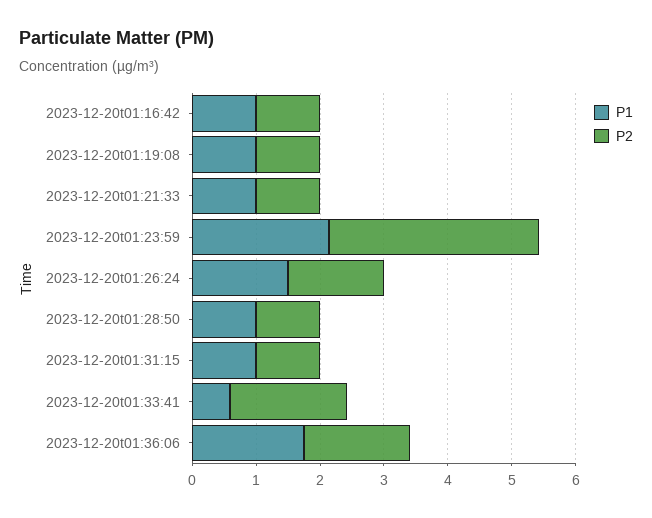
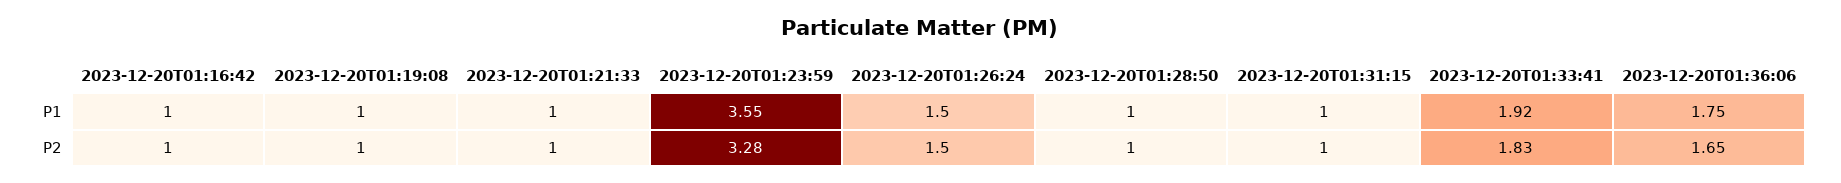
  {
    "P1": {
      "2023-12-20t01:16:42": 1,
      "2023-12-20t01:19:08": 1,
      "2023-12-20t01:21:33": 1,
-     "2023-12-20t01:23:59": 2.2,
+     "2023-12-20t01:23:59": 3.55,
      "2023-12-20t01:26:24": 1.5,
      "2023-12-20t01:28:50": 1,
      "2023-12-20t01:31:15": 1,
-     "2023-12-20t01:33:41": 0.6,
+     "2023-12-20t01:33:41": 1.92,
      "2023-12-20t01:36:06": 1.75
    },
    "P2": {
      "2023-12-20t01:16:42": 1,
      "2023-12-20t01:19:08": 1,
      "2023-12-20t01:21:33": 1,
      "2023-12-20t01:23:59": 3.28,
      "2023-12-20t01:26:24": 1.5,
      "2023-12-20t01:28:50": 1,
      "2023-12-20t01:31:15": 1,
      "2023-12-20t01:33:41": 1.83,
      "2023-12-20t01:36:06": 1.65
    }
  }

